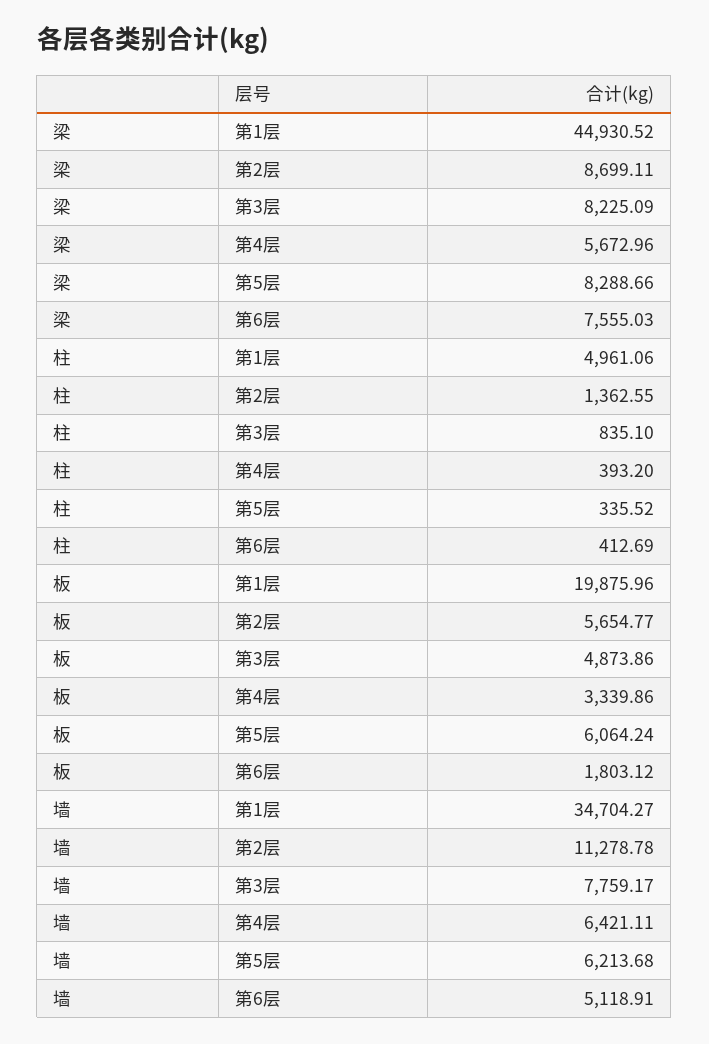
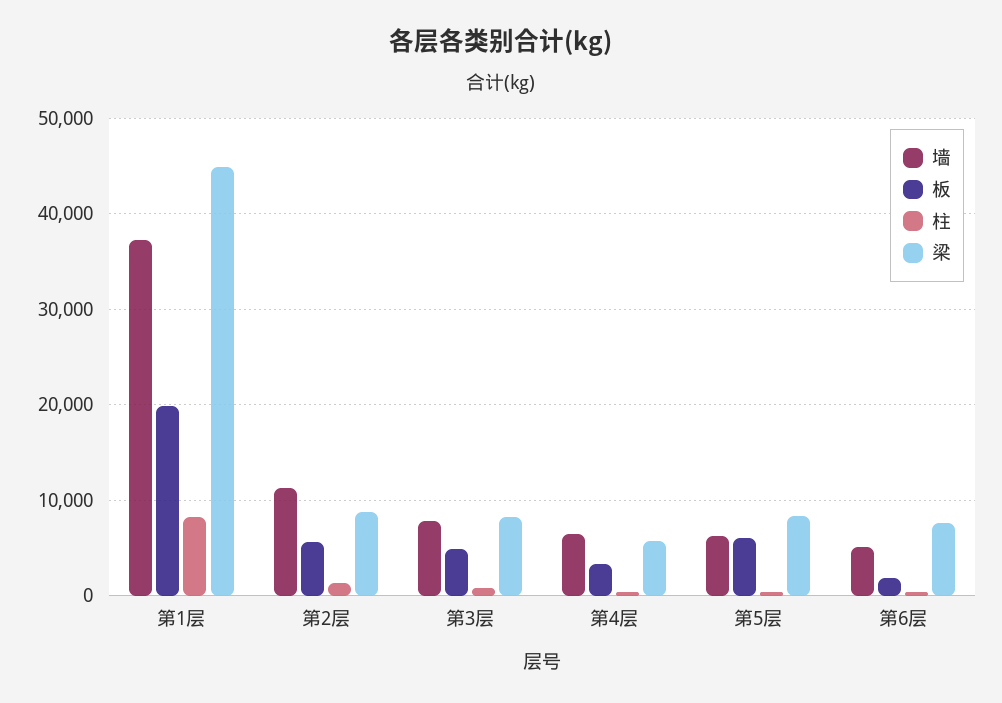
  {
    "梁": {
      "第1层": 44930.52,
      "第2层": 8699.11,
      "第3层": 8225.09,
      "第4层": 5672.96,
      "第5层": 8288.66,
      "第6层": 7555.03
    },
    "柱": {
-     "第1层": 4961.06,
+     "第1层": 8000,
      "第2层": 1362.55,
      "第3层": 835.1,
      "第4层": 393.2,
      "第5层": 335.52,
      "第6层": 412.69
    },
    "板": {
      "第1层": 19875.96,
      "第2层": 5654.77,
      "第3层": 4873.86,
      "第4层": 3339.86,
      "第5层": 6064.24,
      "第6层": 1803.12
    },
    "墙": {
-     "第1层": 34704.27,
+     "第1层": 37000,
      "第2层": 11278.78,
      "第3层": 7759.17,
      "第4层": 6421.11,
      "第5层": 6213.68,
      "第6层": 5118.91
    }
  }

